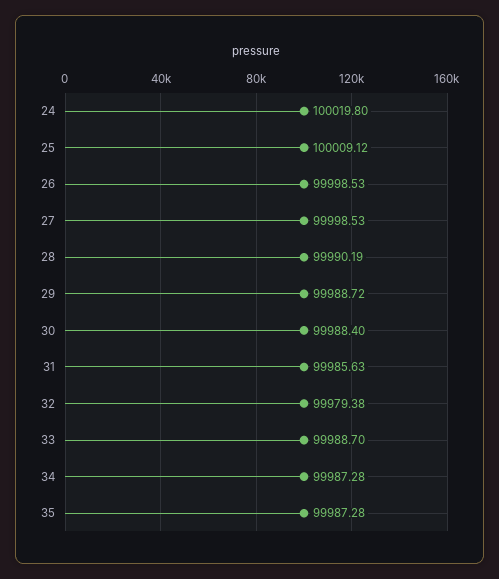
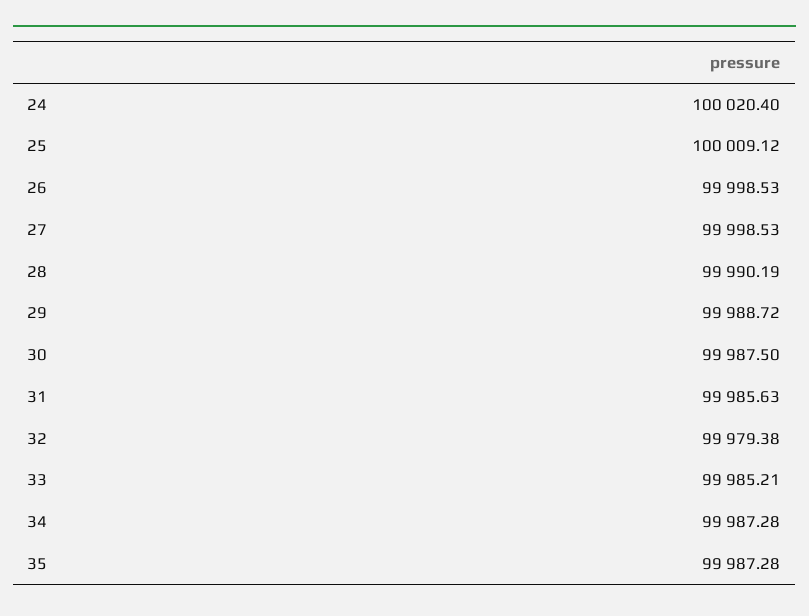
  {
-   "24": 100019.8,
+   "24": 100020.4,
    "25": 100009.12,
    "26": 99998.53,
    "27": 99998.53,
    "28": 99990.19,
    "29": 99988.72,
-   "30": 99988.4,
+   "30": 99987.5,
    "31": 99985.63,
    "32": 99979.38,
-   "33": 99988.7,
+   "33": 99985.21,
    "34": 99987.28,
    "35": 99987.28
  }

